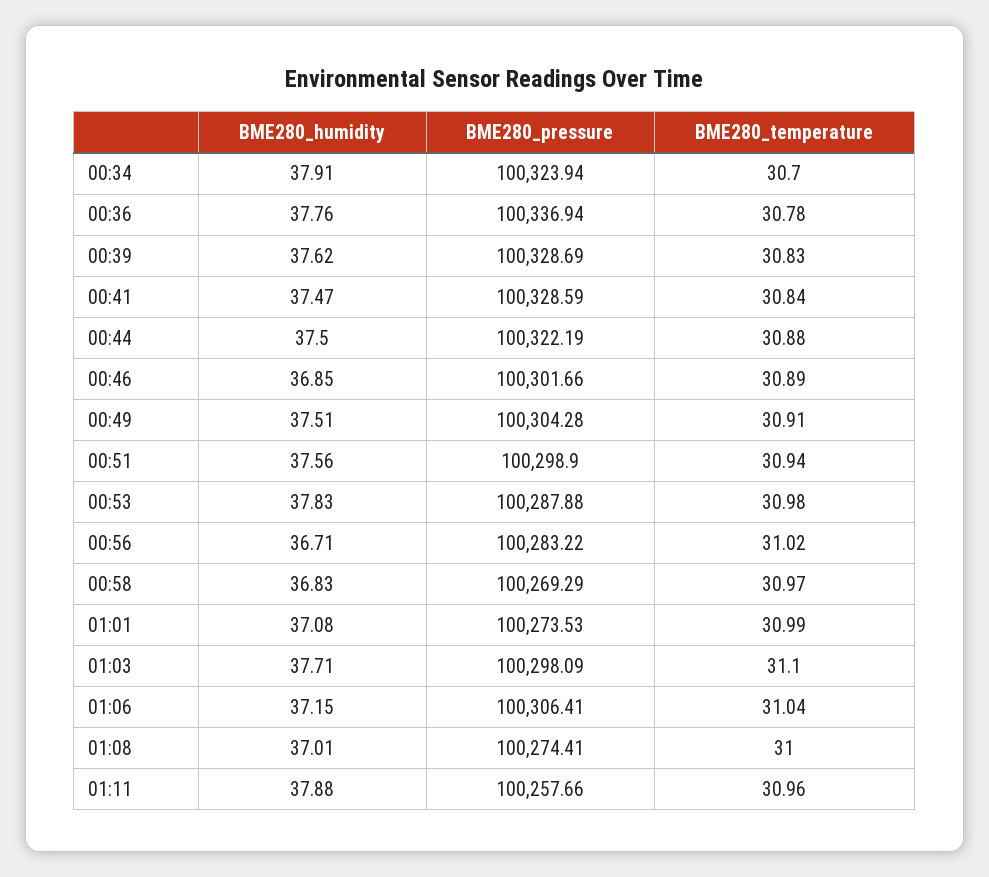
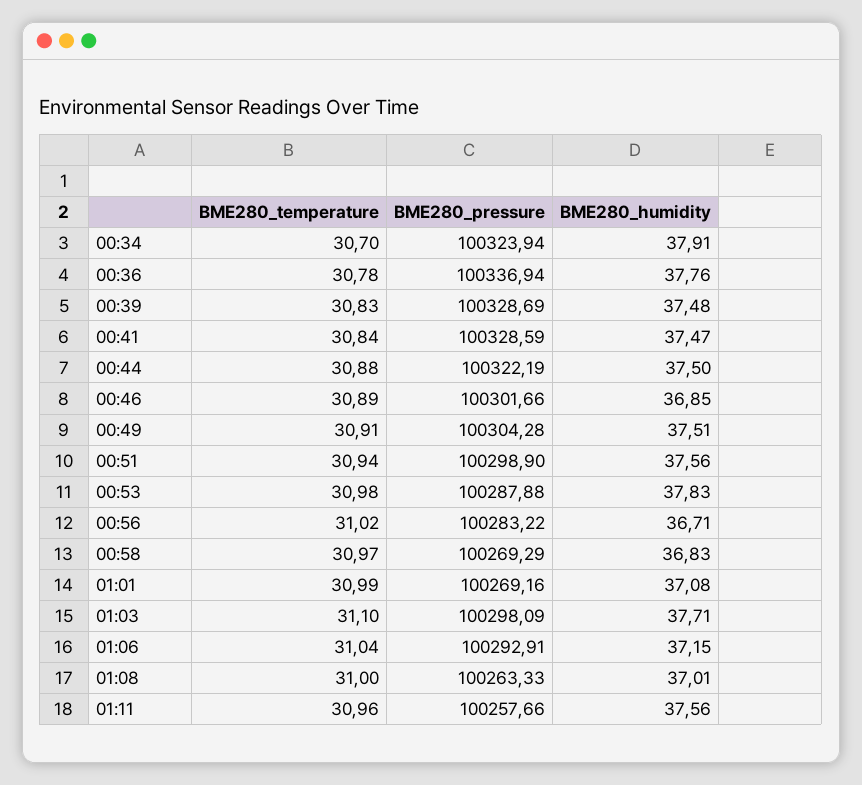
  {
    "BME280_humidity": {
      "00:34": 37.91,
      "00:36": 37.76,
-     "00:39": 37.62,
+     "00:39": 37.48,
      "00:41": 37.47,
      "00:44": 37.5,
      "00:46": 36.85,
      "00:49": 37.51,
      "00:51": 37.56,
      "00:53": 37.83,
      "00:56": 36.71,
      "00:58": 36.83,
      "01:01": 37.08,
      "01:03": 37.71,
      "01:06": 37.15,
      "01:08": 37.01,
-     "01:11": 37.88
+     "01:11": 37.56
    },
    "BME280_pressure": {
      "00:34": 100323.94,
      "00:36": 100336.94,
      "00:39": 100328.69,
      "00:41": 100328.59,
      "00:44": 100322.19,
      "00:46": 100301.66,
      "00:49": 100304.28,
      "00:51": 100298.9,
      "00:53": 100287.88,
      "00:56": 100283.22,
      "00:58": 100269.29,
-     "01:01": 100273.53,
+     "01:01": 100269.16,
      "01:03": 100298.09,
-     "01:06": 100306.41,
+     "01:06": 100292.91,
-     "01:08": 100274.41,
+     "01:08": 100263.33,
      "01:11": 100257.66
    },
    "BME280_temperature": {
      "00:34": 30.7,
      "00:36": 30.78,
      "00:39": 30.83,
      "00:41": 30.84,
      "00:44": 30.88,
      "00:46": 30.89,
      "00:49": 30.91,
      "00:51": 30.94,
      "00:53": 30.98,
      "00:56": 31.02,
      "00:58": 30.97,
      "01:01": 30.99,
      "01:03": 31.1,
      "01:06": 31.04,
      "01:08": 31,
      "01:11": 30.96
    }
  }

